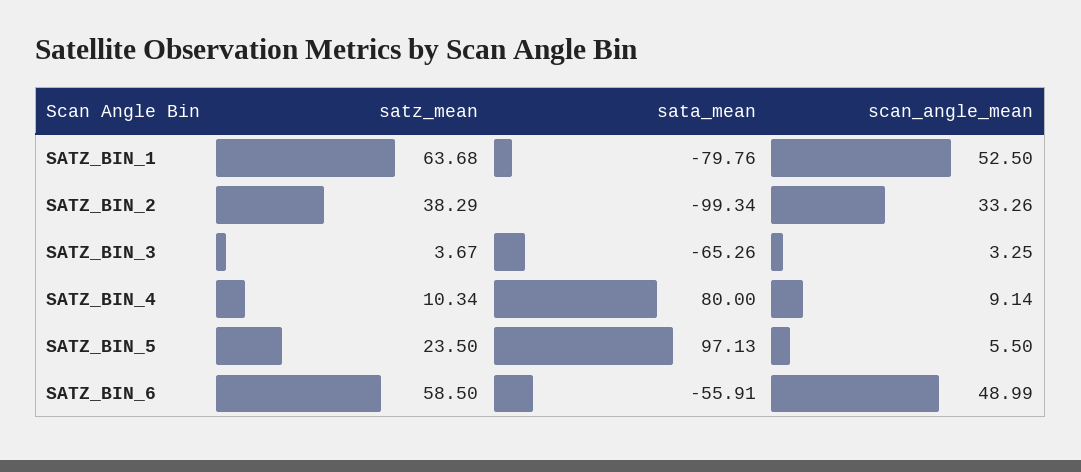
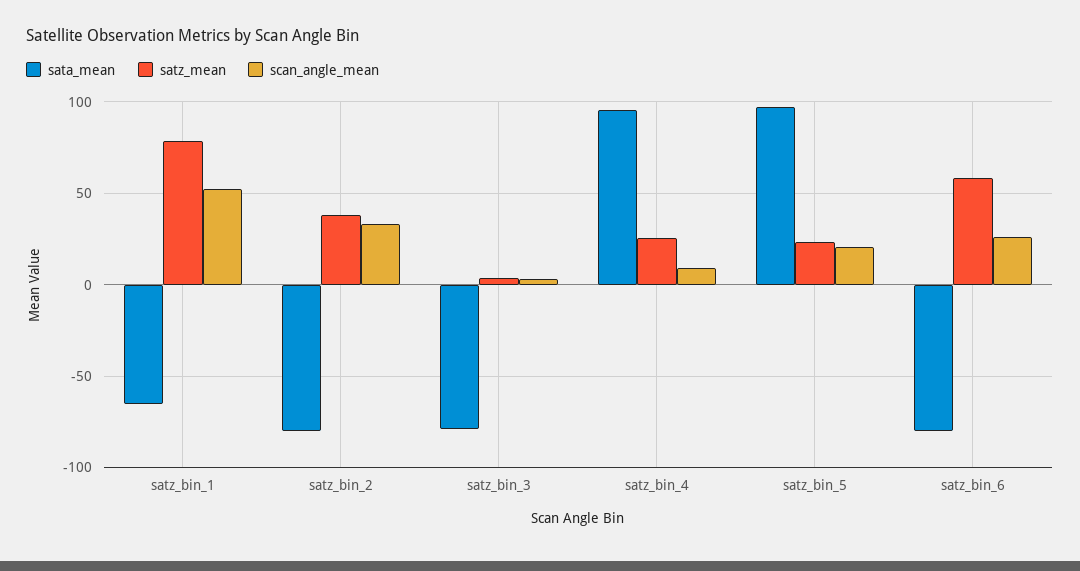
  {
    "satz_mean": {
-     "SATZ_BIN_1": 63.68,
+     "SATZ_BIN_1": 80,
      "SATZ_BIN_2": 38.29,
      "SATZ_BIN_3": 3.67,
-     "SATZ_BIN_4": 10.34,
+     "SATZ_BIN_4": 25,
      "SATZ_BIN_5": 23.5,
      "SATZ_BIN_6": 58.5
    },
    "sata_mean": {
-     "SATZ_BIN_1": -79.76,
+     "SATZ_BIN_1": -65,
-     "SATZ_BIN_2": -99.34,
+     "SATZ_BIN_2": -80,
-     "SATZ_BIN_3": -65.26,
+     "SATZ_BIN_3": -80,
-     "SATZ_BIN_4": 80,
+     "SATZ_BIN_4": 95,
      "SATZ_BIN_5": 97.13,
-     "SATZ_BIN_6": -55.91
+     "SATZ_BIN_6": -80
    },
    "scan_angle_mean": {
      "SATZ_BIN_1": 52.5,
      "SATZ_BIN_2": 33.26,
      "SATZ_BIN_3": 3.25,
      "SATZ_BIN_4": 9.14,
-     "SATZ_BIN_5": 5.5,
+     "SATZ_BIN_5": 20,
-     "SATZ_BIN_6": 48.99
+     "SATZ_BIN_6": 25
    }
  }

